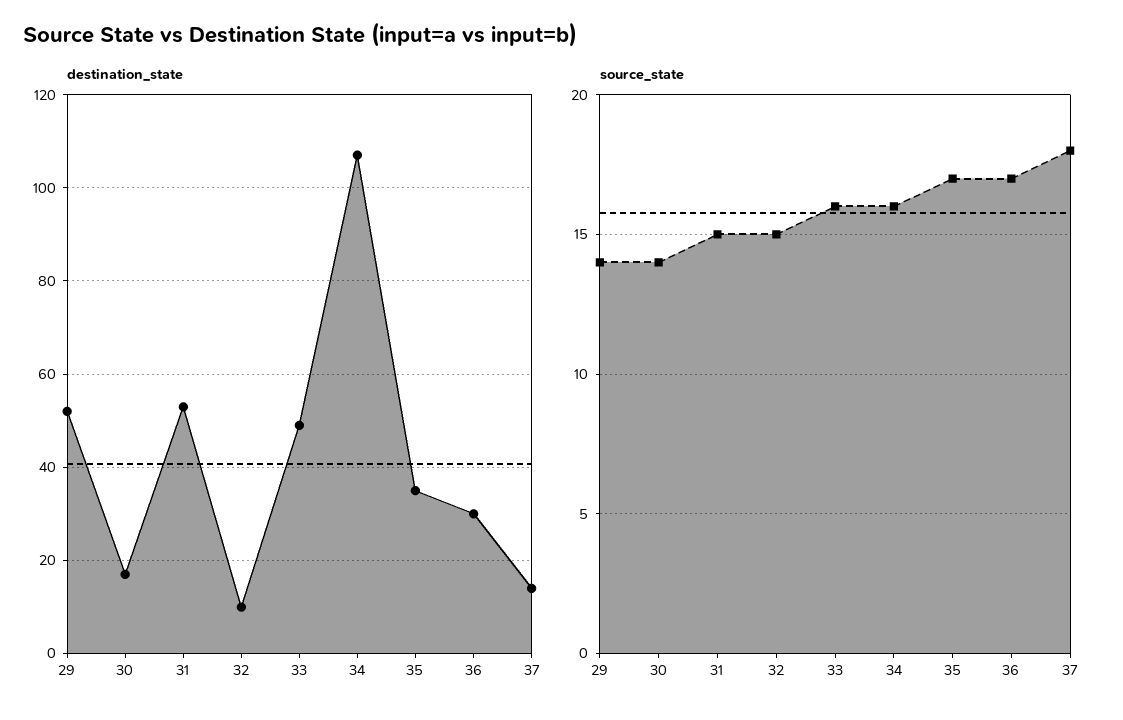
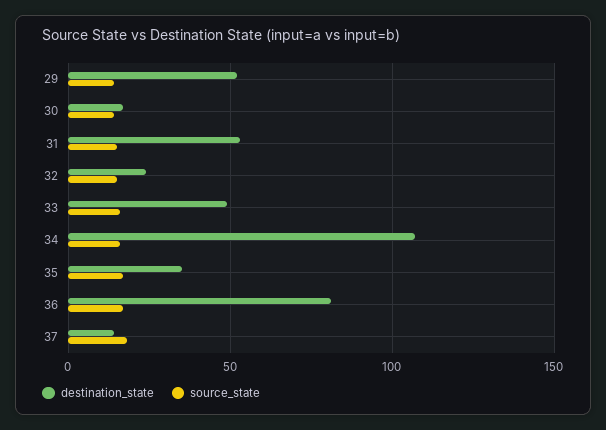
  {
    "destination_state": {
      "29": 50,
      "30": 15,
      "31": 55,
-     "32": 10,
+     "32": 25,
      "33": 50,
      "34": 105,
      "35": 35,
-     "36": 30,
+     "36": 80,
      "37": 15
    },
    "source_state": {
      "29": 14,
      "30": 14,
      "31": 15,
      "32": 15,
      "33": 16,
      "34": 16,
      "35": 17,
      "36": 17,
      "37": 18
    }
  }

